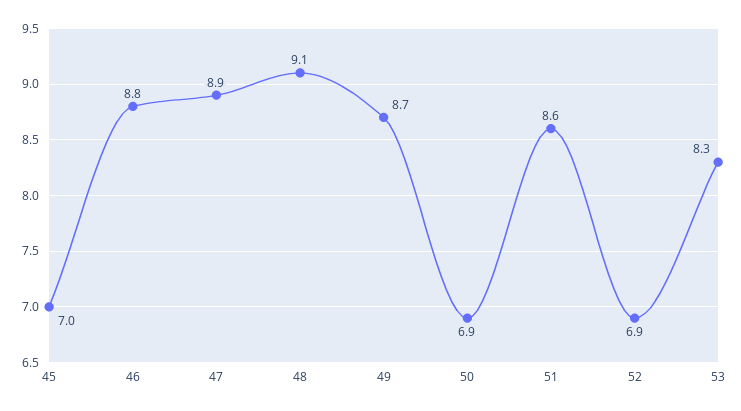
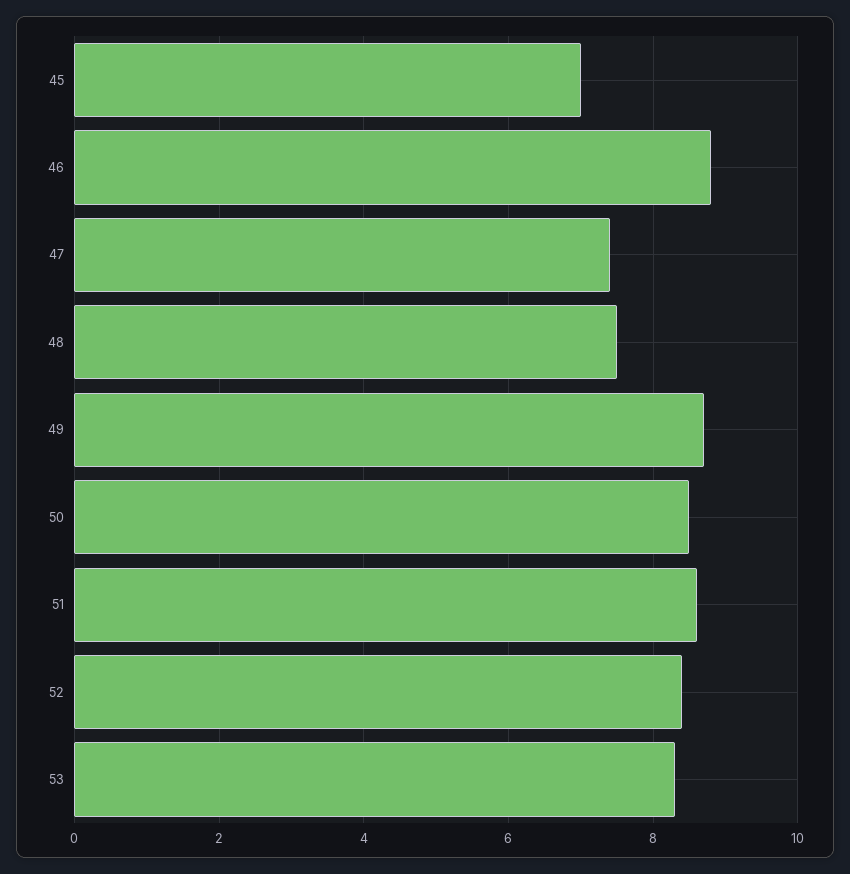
  {
    "45": 7,
    "46": 8.8,
-   "47": 8.9,
+   "47": 7.5,
-   "48": 9.1,
+   "48": 7.5,
    "49": 8.7,
-   "50": 6.9,
+   "50": 8.5,
    "51": 8.6,
-   "52": 6.9,
+   "52": 8.5,
    "53": 8.3
  }

